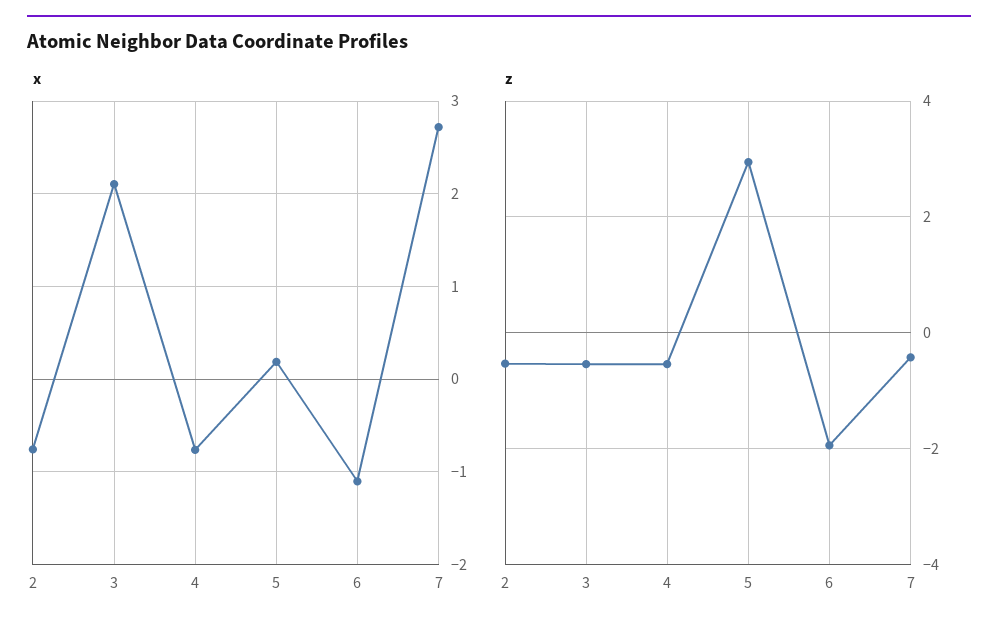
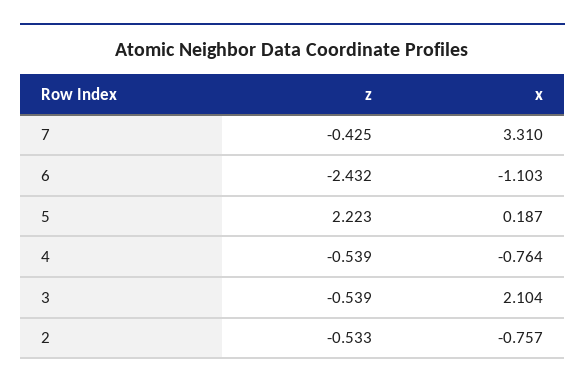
  {
    "x": {
      "2": -0.757,
      "3": 2.104,
      "4": -0.764,
      "5": 0.187,
      "6": -1.103,
-     "7": 2.7
+     "7": 3.31
    },
    "z": {
      "2": -0.533,
      "3": -0.539,
      "4": -0.539,
-     "5": 3,
+     "5": 2.223,
-     "6": -2,
+     "6": -2.432,
      "7": -0.425
    }
  }

